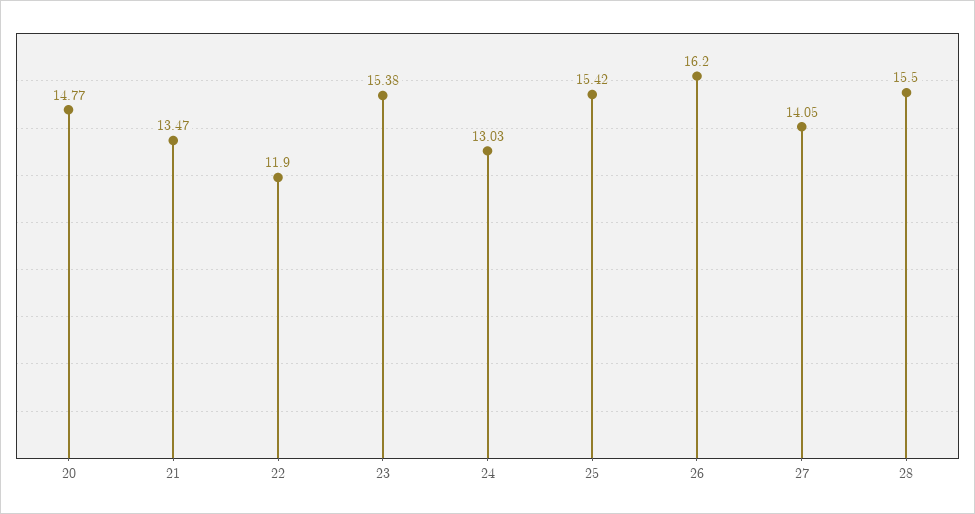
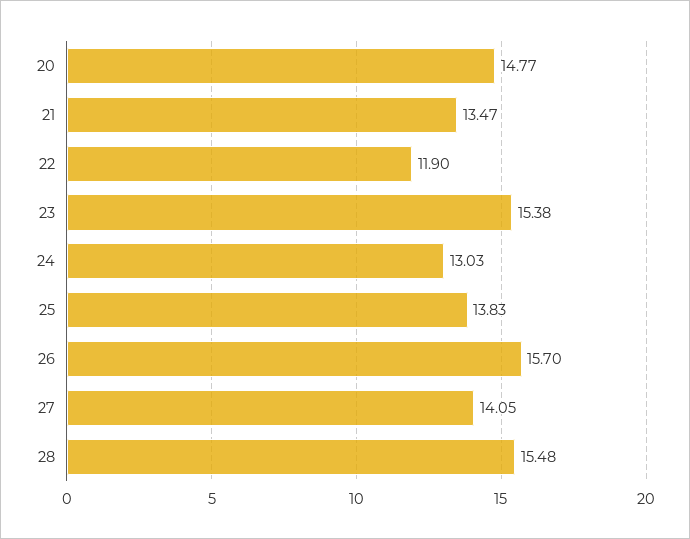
  {
    "20": 14.77,
    "21": 13.47,
    "22": 11.9,
    "23": 15.38,
    "24": 13.03,
-   "25": 15.42,
+   "25": 13.83,
-   "26": 16.2,
+   "26": 15.7,
    "27": 14.05,
-   "28": 15.5
+   "28": 15.48
  }

